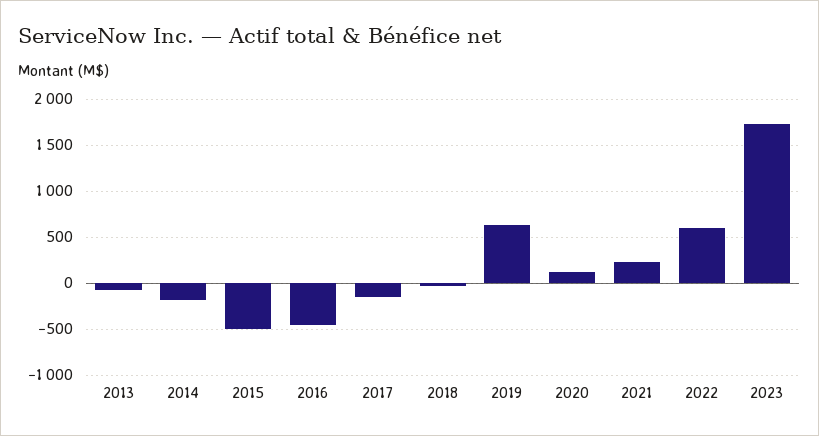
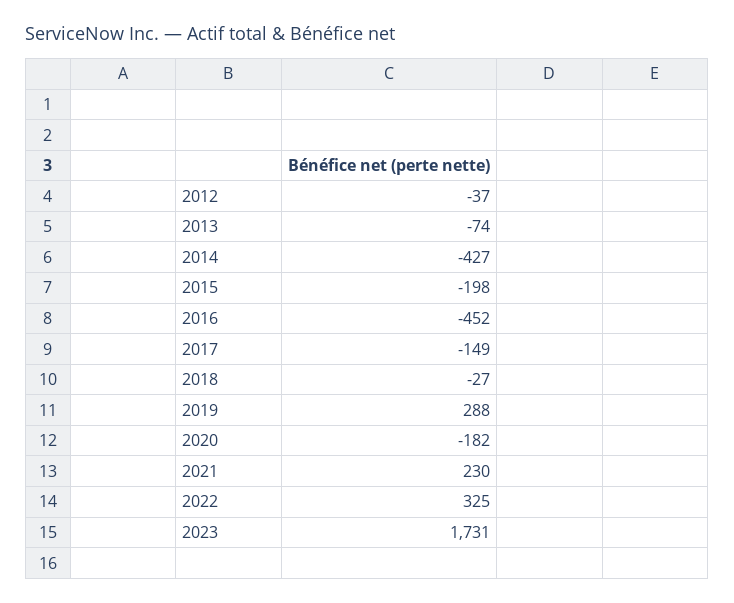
  {
    "2013": -74,
-   "2014": -200,
+   "2014": -427,
-   "2015": -500,
+   "2015": -198,
    "2016": -452,
    "2017": -149,
    "2018": -27,
-   "2019": 600,
+   "2019": 288,
-   "2020": 100,
+   "2020": -182,
    "2021": 230,
-   "2022": 600,
+   "2022": 325,
-   "2023": 1731
+   "2023": 1731,
+   "2012": -37
  }

